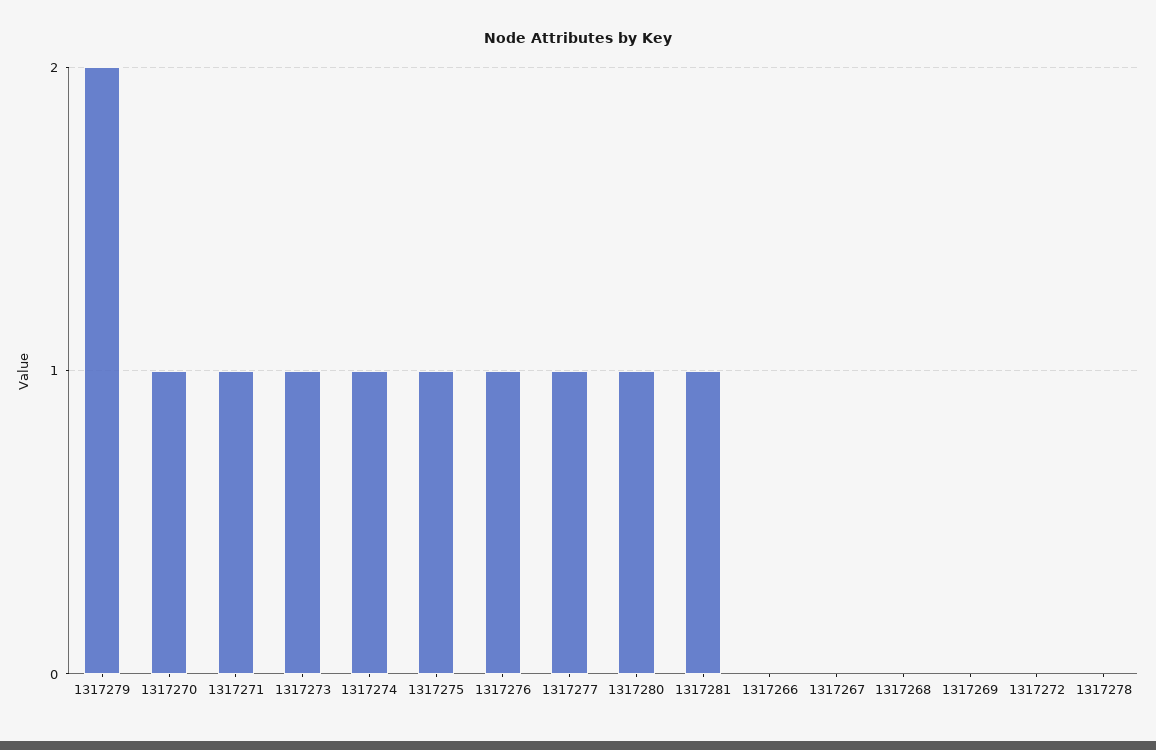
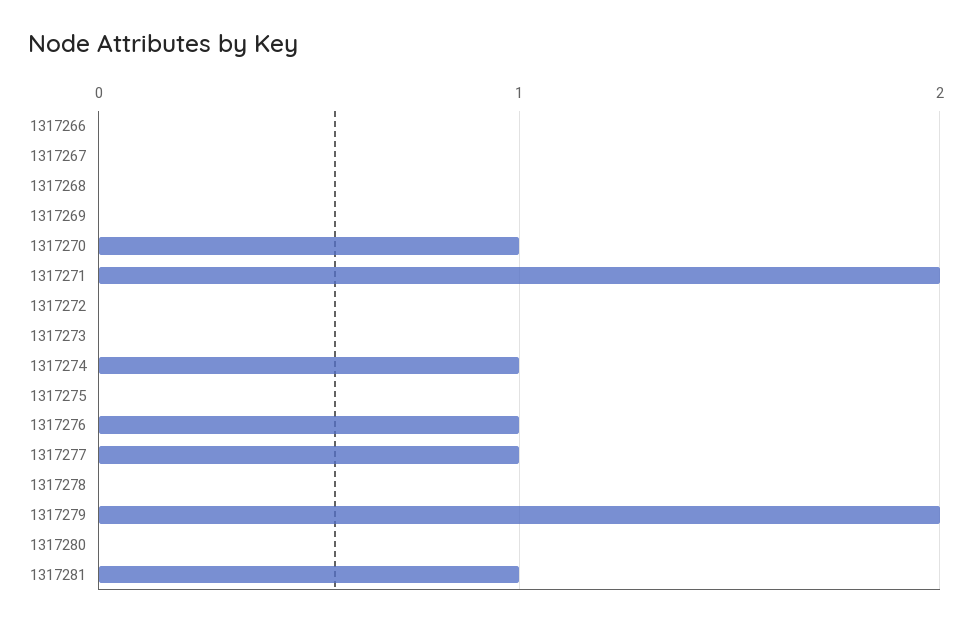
  {
    "1317279": 2,
    "1317270": 1,
-   "1317271": 1,
+   "1317271": 2,
-   "1317273": 1,
+   "1317273": 0,
    "1317274": 1,
-   "1317275": 1,
+   "1317275": 0,
    "1317276": 1,
    "1317277": 1,
-   "1317280": 1,
+   "1317280": 0,
    "1317281": 1,
    "1317266": 0,
    "1317267": 0,
    "1317268": 0,
    "1317269": 0,
    "1317272": 0,
    "1317278": 0
  }

